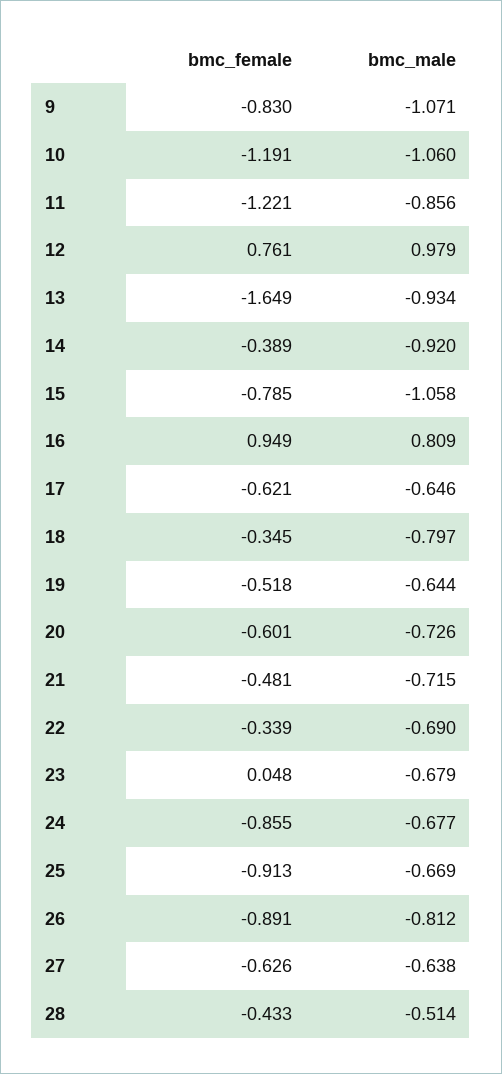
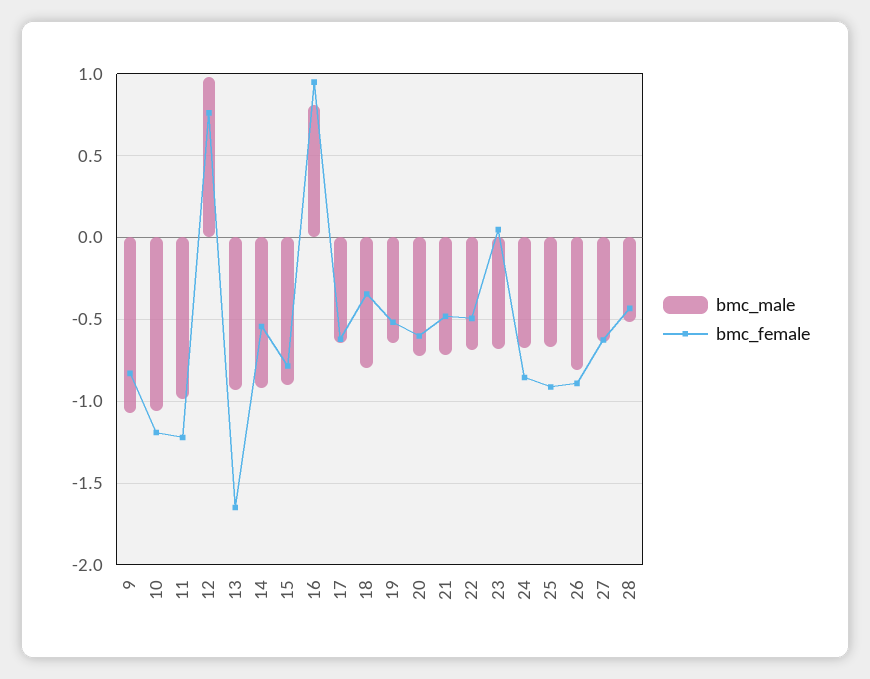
  {
    "bmc_female": {
      "9": -0.83,
      "10": -1.191,
      "11": -1.221,
      "12": 0.761,
      "13": -1.649,
-     "14": -0.389,
+     "14": -0.55,
      "15": -0.785,
      "16": 0.949,
      "17": -0.621,
      "18": -0.345,
      "19": -0.518,
      "20": -0.601,
      "21": -0.481,
-     "22": -0.339,
+     "22": -0.5,
      "23": 0.048,
      "24": -0.855,
      "25": -0.913,
      "26": -0.891,
      "27": -0.626,
      "28": -0.433
    },
    "bmc_male": {
      "9": -1.071,
      "10": -1.06,
-     "11": -0.856,
+     "11": -1,
      "12": 0.979,
      "13": -0.934,
      "14": -0.92,
-     "15": -1.058,
+     "15": -0.9,
      "16": 0.809,
      "17": -0.646,
      "18": -0.797,
      "19": -0.644,
      "20": -0.726,
      "21": -0.715,
      "22": -0.69,
      "23": -0.679,
      "24": -0.677,
      "25": -0.669,
      "26": -0.812,
      "27": -0.638,
      "28": -0.514
    }
  }

